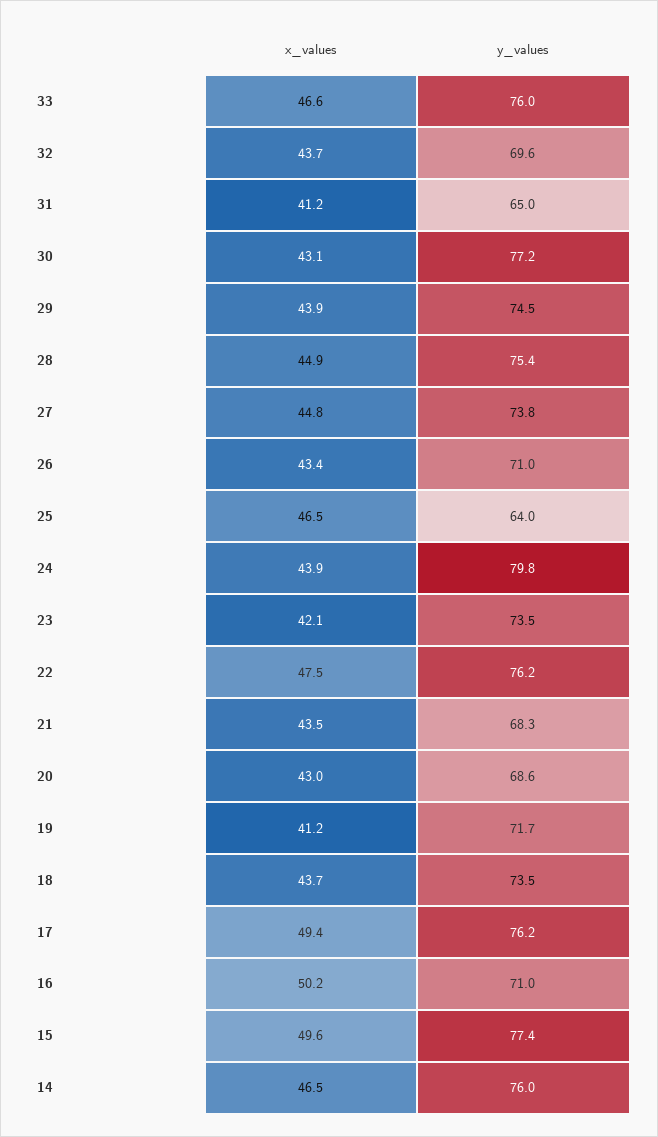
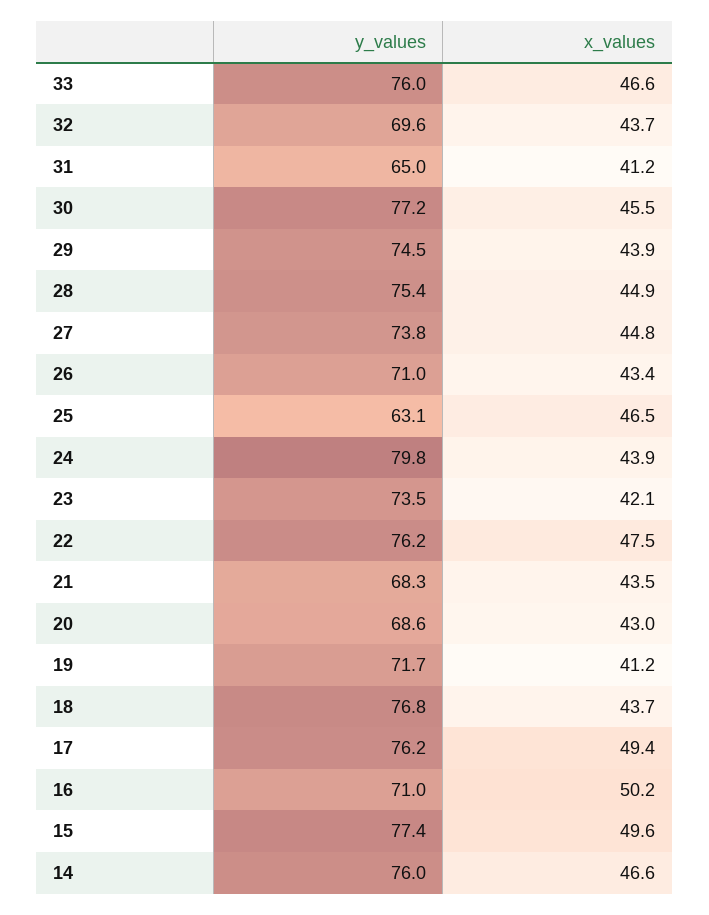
  {
    "x_values": {
      "33": 46.6,
      "32": 43.7,
      "31": 41.2,
-     "30": 43.1,
+     "30": 45.5,
      "29": 43.9,
      "28": 44.9,
      "27": 44.8,
      "26": 43.4,
      "25": 46.5,
      "24": 43.9,
      "23": 42.1,
      "22": 47.5,
      "21": 43.5,
      "20": 43,
      "19": 41.2,
      "18": 43.7,
      "17": 49.4,
      "16": 50.2,
      "15": 49.6,
-     "14": 46.5
+     "14": 46.6
    },
    "y_values": {
      "33": 76,
      "32": 69.6,
      "31": 65,
      "30": 77.2,
      "29": 74.5,
      "28": 75.4,
      "27": 73.8,
      "26": 71,
-     "25": 64,
+     "25": 63.1,
      "24": 79.8,
      "23": 73.5,
      "22": 76.2,
      "21": 68.3,
      "20": 68.6,
      "19": 71.7,
-     "18": 73.5,
+     "18": 76.8,
      "17": 76.2,
      "16": 71,
      "15": 77.4,
      "14": 76
    }
  }

